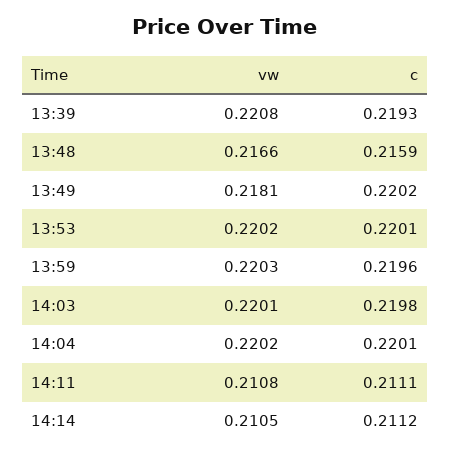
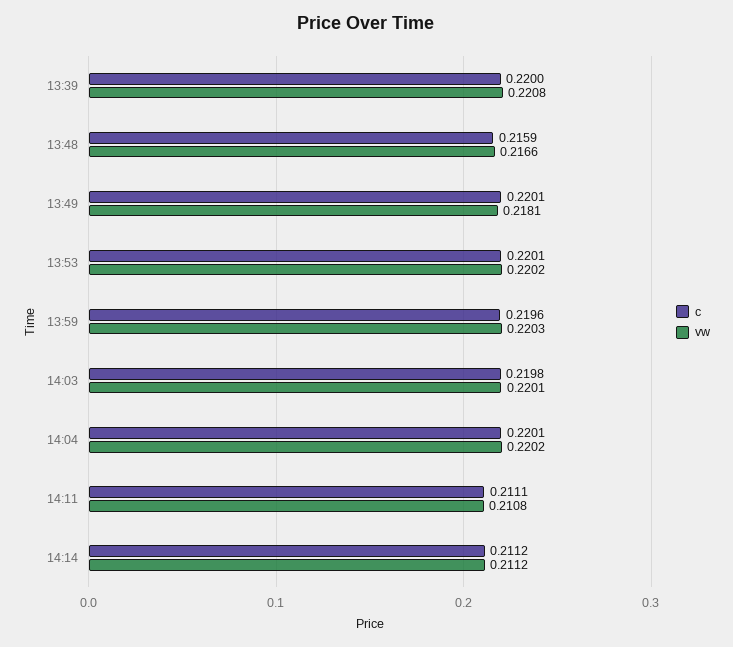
  {
    "vw": {
      "13:39": 0.2208,
      "13:48": 0.2166,
      "13:49": 0.2181,
      "13:53": 0.2202,
      "13:59": 0.2203,
      "14:03": 0.2201,
      "14:04": 0.2202,
      "14:11": 0.2108,
-     "14:14": 0.2105
+     "14:14": 0.2112
    },
    "c": {
-     "13:39": 0.2193,
+     "13:39": 0.22,
      "13:48": 0.2159,
-     "13:49": 0.2202,
+     "13:49": 0.2201,
      "13:53": 0.2201,
      "13:59": 0.2196,
      "14:03": 0.2198,
      "14:04": 0.2201,
      "14:11": 0.2111,
      "14:14": 0.2112
    }
  }

